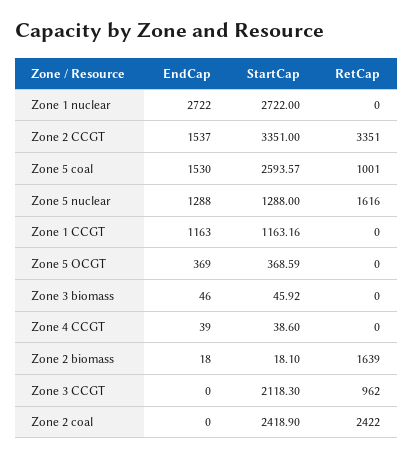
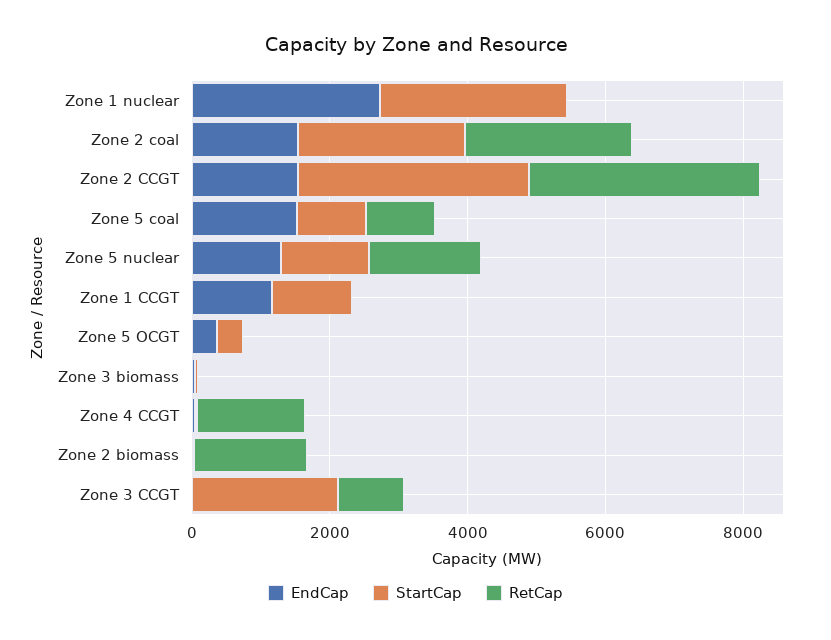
  {
    "EndCap": {
      "Zone 1 nuclear": 2722,
      "Zone 2 CCGT": 1537,
      "Zone 5 coal": 1530,
      "Zone 5 nuclear": 1288,
      "Zone 1 CCGT": 1163,
      "Zone 5 OCGT": 369,
      "Zone 3 biomass": 46,
      "Zone 4 CCGT": 39,
      "Zone 2 biomass": 18,
      "Zone 3 CCGT": 0,
-     "Zone 2 coal": 0
+     "Zone 2 coal": 1500
    },
    "StartCap": {
      "Zone 1 nuclear": 2722,
      "Zone 2 CCGT": 3351,
-     "Zone 5 coal": 2593.57,
+     "Zone 5 coal": 1000,
      "Zone 5 nuclear": 1288,
      "Zone 1 CCGT": 1163.16,
      "Zone 5 OCGT": 368.59,
      "Zone 3 biomass": 45.92,
      "Zone 4 CCGT": 38.6,
      "Zone 2 biomass": 18.1,
      "Zone 3 CCGT": 2118.3,
      "Zone 2 coal": 2418.9
    },
    "RetCap": {
      "Zone 1 nuclear": 0,
      "Zone 2 CCGT": 3351,
      "Zone 5 coal": 1001,
      "Zone 5 nuclear": 1616,
      "Zone 1 CCGT": 0,
      "Zone 5 OCGT": 0,
      "Zone 3 biomass": 0,
-     "Zone 4 CCGT": 0,
+     "Zone 4 CCGT": 1500,
      "Zone 2 biomass": 1639,
      "Zone 3 CCGT": 962,
      "Zone 2 coal": 2422
    }
  }

